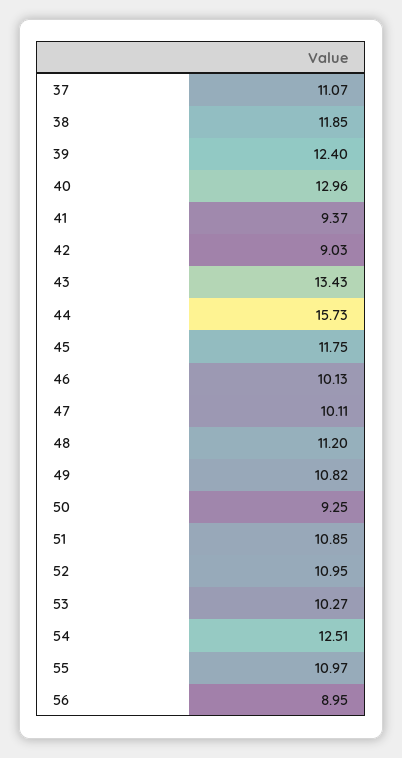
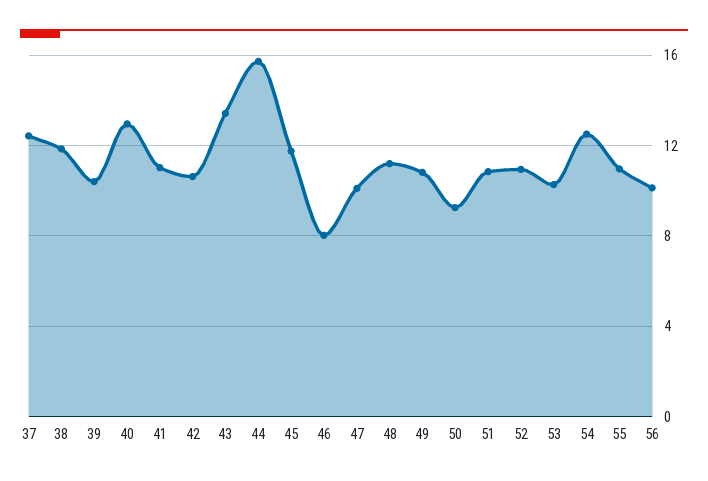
  {
-   "37": 11.07,
+   "37": 12.5,
    "38": 11.85,
-   "39": 12.4,
+   "39": 10.5,
    "40": 12.96,
-   "41": 9.37,
+   "41": 11,
-   "42": 9.03,
+   "42": 10.5,
    "43": 13.43,
    "44": 15.73,
    "45": 11.75,
-   "46": 10.13,
+   "46": 8,
    "47": 10.11,
    "48": 11.2,
    "49": 10.82,
    "50": 9.25,
    "51": 10.85,
    "52": 10.95,
    "53": 10.27,
    "54": 12.51,
    "55": 10.97,
-   "56": 8.95
+   "56": 10
  }

